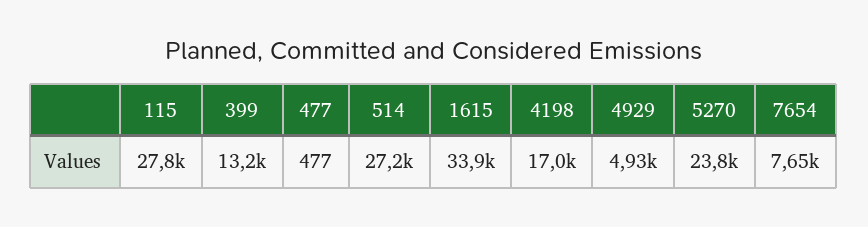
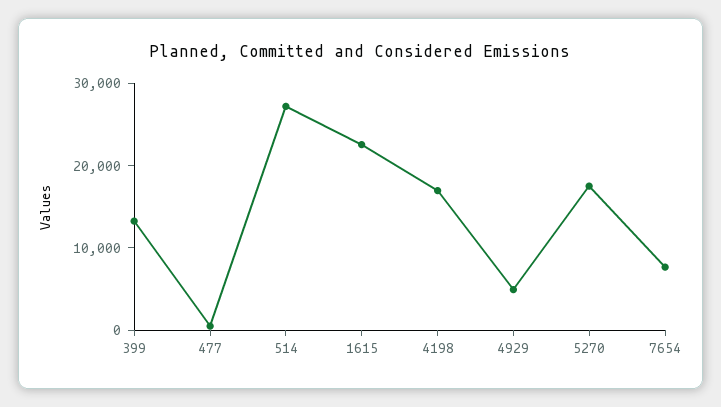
  {
-   "115": 27800,
    "399": 13200,
    "477": 477,
    "514": 27200,
-   "1615": 33900,
+   "1615": 22000,
    "4198": 17000,
    "4929": 4930,
-   "5270": 23800,
+   "5270": 18000,
    "7654": 7650
  }

